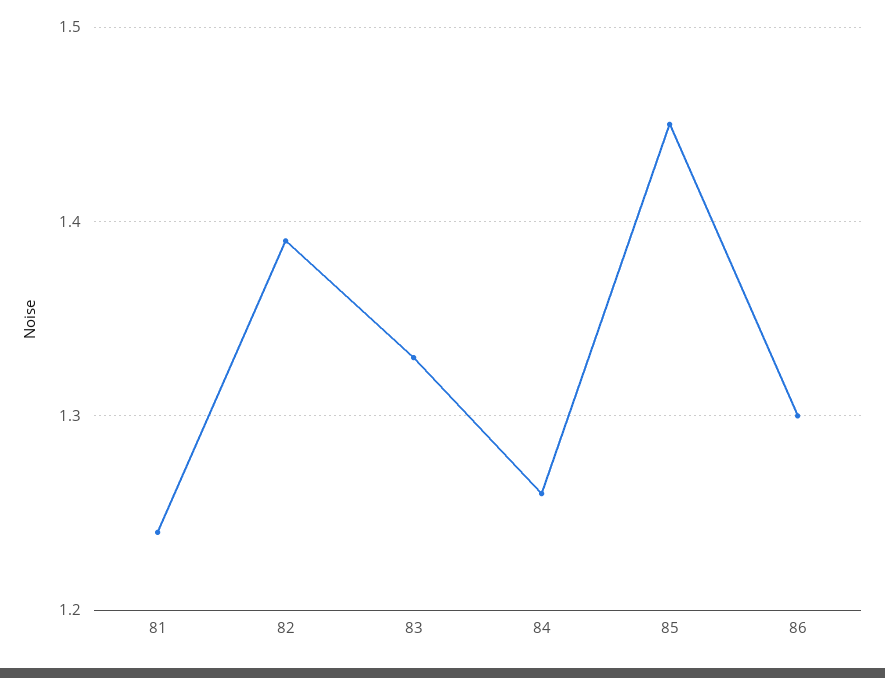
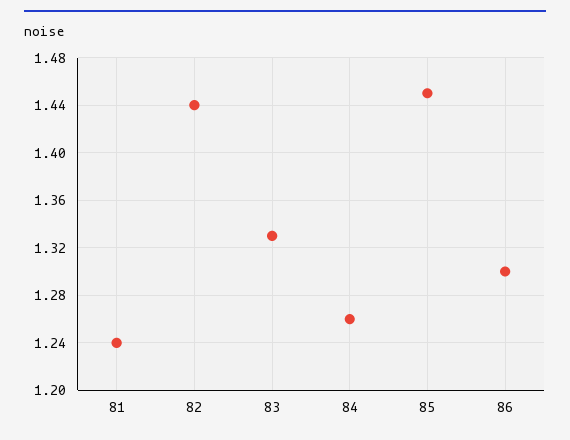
  {
    "81": 1.24,
-   "82": 1.39,
+   "82": 1.44,
    "83": 1.33,
    "84": 1.26,
    "85": 1.45,
    "86": 1.3
  }

